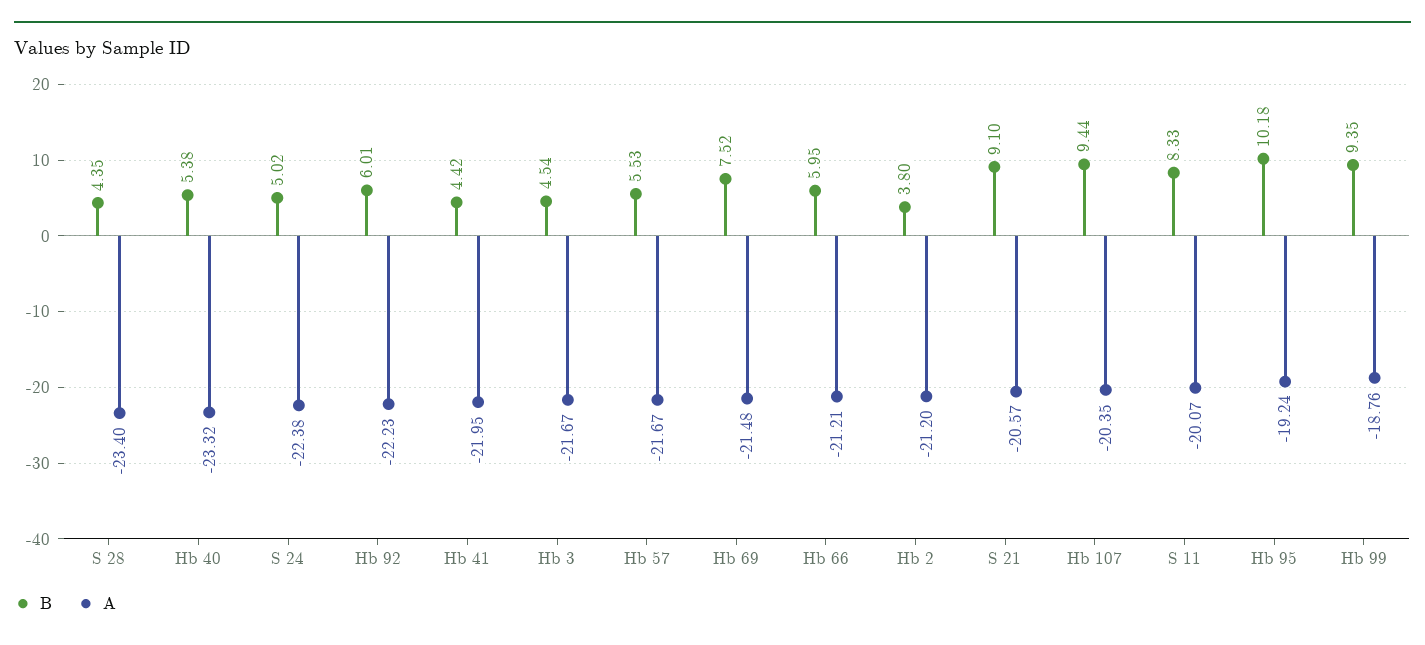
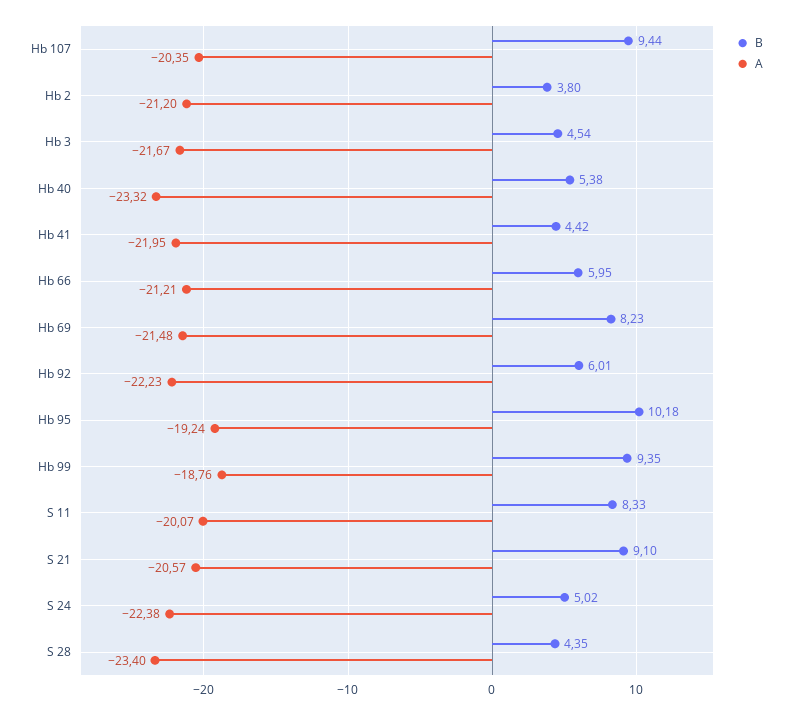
  {
    "B": {
      "S 28": 4.35,
      "Hb 40": 5.38,
      "S 24": 5.02,
      "Hb 92": 6.01,
      "Hb 41": 4.42,
      "Hb 3": 4.54,
-     "Hb 57": 5.53,
-     "Hb 69": 7.52,
+     "Hb 69": 8.23,
      "Hb 66": 5.95,
      "Hb 2": 3.8,
      "S 21": 9.1,
      "Hb 107": 9.44,
      "S 11": 8.33,
      "Hb 95": 10.18,
      "Hb 99": 9.35
    },
    "A": {
      "S 28": -23.4,
      "Hb 40": -23.32,
      "S 24": -22.38,
      "Hb 92": -22.23,
      "Hb 41": -21.95,
      "Hb 3": -21.67,
-     "Hb 57": -21.67,
      "Hb 69": -21.48,
      "Hb 66": -21.21,
      "Hb 2": -21.2,
      "S 21": -20.57,
      "Hb 107": -20.35,
      "S 11": -20.07,
      "Hb 95": -19.24,
      "Hb 99": -18.76
    }
  }

